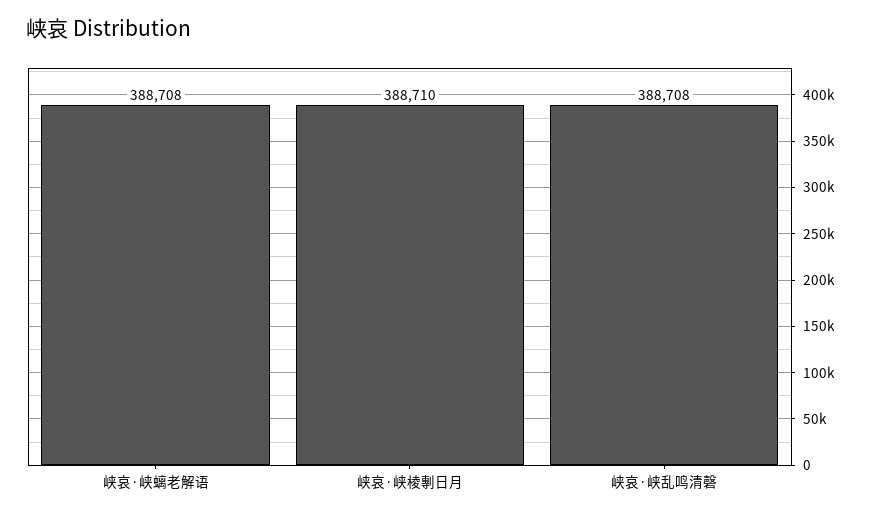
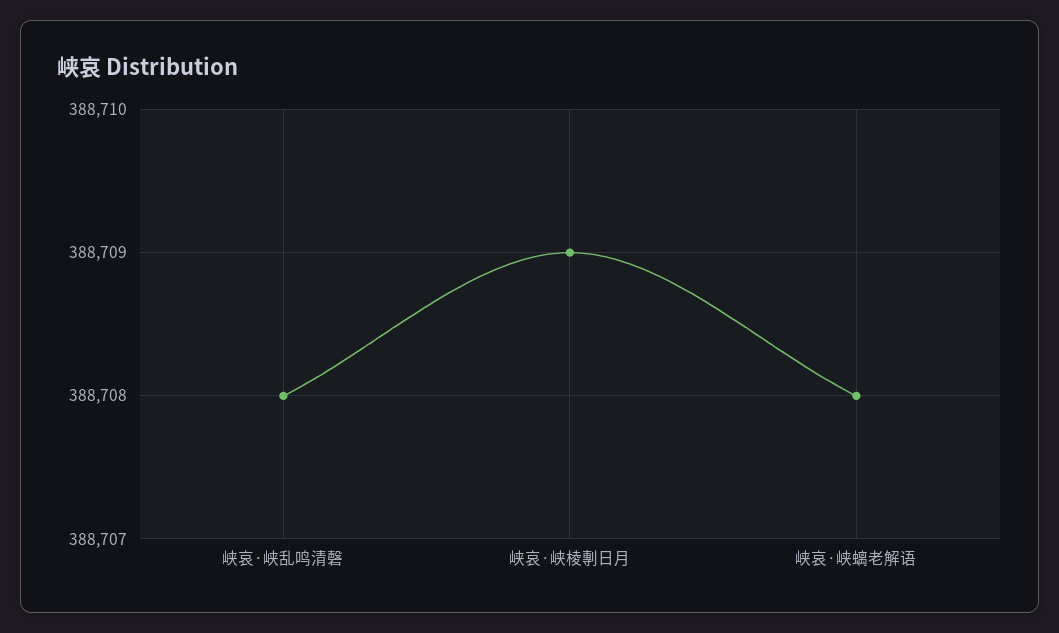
  {
    "峡哀·峡螭老解语": 388708,
-   "峡哀·峡棱剸日月": 388710,
+   "峡哀·峡棱剸日月": 388709,
    "峡哀·峡乱鸣清磬": 388708
  }

